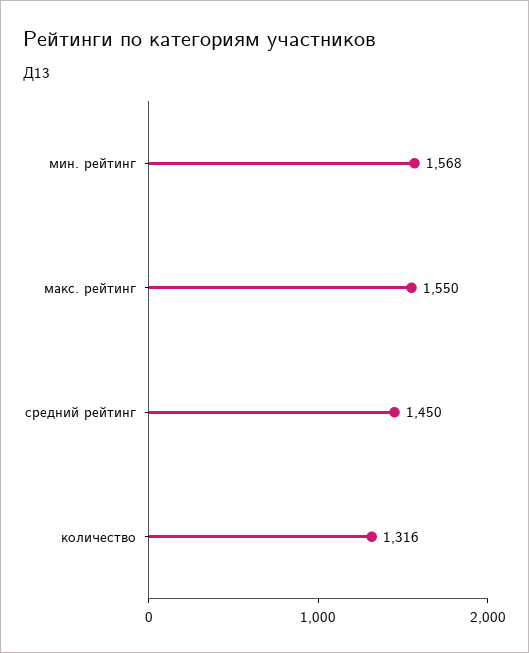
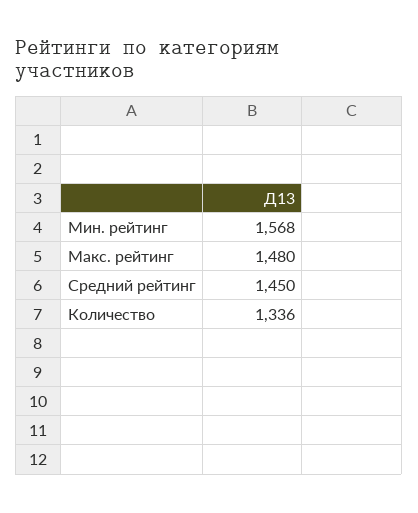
  {
    "мин. рейтинг": 1568,
-   "макс. рейтинг": 1550,
+   "макс. рейтинг": 1480,
    "средний рейтинг": 1450,
-   "количество": 1316
+   "количество": 1336
  }

